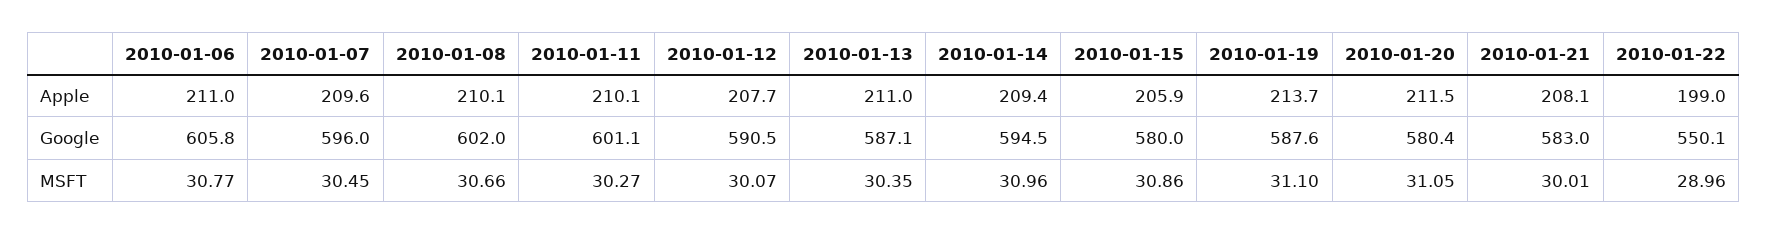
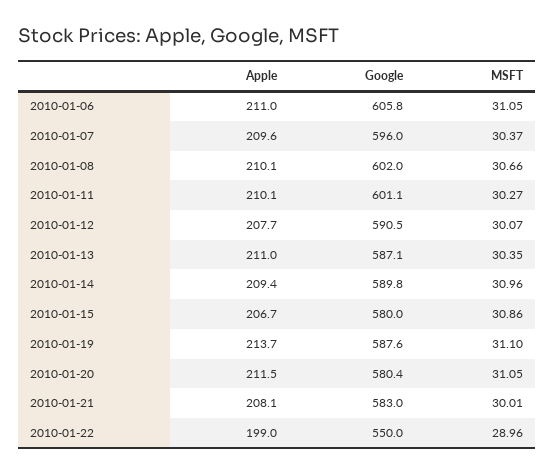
  {
    "2010-01-06": {
      "Apple": 211,
      "Google": 605.8,
-     "MSFT": 30.77
+     "MSFT": 31.05
    },
    "2010-01-07": {
      "Apple": 209.6,
      "Google": 596,
-     "MSFT": 30.45
+     "MSFT": 30.37
    },
    "2010-01-08": {
      "Apple": 210.1,
      "Google": 602,
      "MSFT": 30.66
    },
    "2010-01-11": {
      "Apple": 210.1,
      "Google": 601.1,
      "MSFT": 30.27
    },
    "2010-01-12": {
      "Apple": 207.7,
      "Google": 590.5,
      "MSFT": 30.07
    },
    "2010-01-13": {
      "Apple": 211,
      "Google": 587.1,
      "MSFT": 30.35
    },
    "2010-01-14": {
      "Apple": 209.4,
-     "Google": 594.5,
+     "Google": 589.8,
      "MSFT": 30.96
    },
    "2010-01-15": {
-     "Apple": 205.9,
+     "Apple": 206.7,
      "Google": 580,
      "MSFT": 30.86
    },
    "2010-01-19": {
      "Apple": 213.7,
      "Google": 587.6,
      "MSFT": 31.1
    },
    "2010-01-20": {
      "Apple": 211.5,
      "Google": 580.4,
      "MSFT": 31.05
    },
    "2010-01-21": {
      "Apple": 208.1,
      "Google": 583,
      "MSFT": 30.01
    },
    "2010-01-22": {
      "Apple": 199,
-     "Google": 550.1,
+     "Google": 550,
      "MSFT": 28.96
    }
  }

